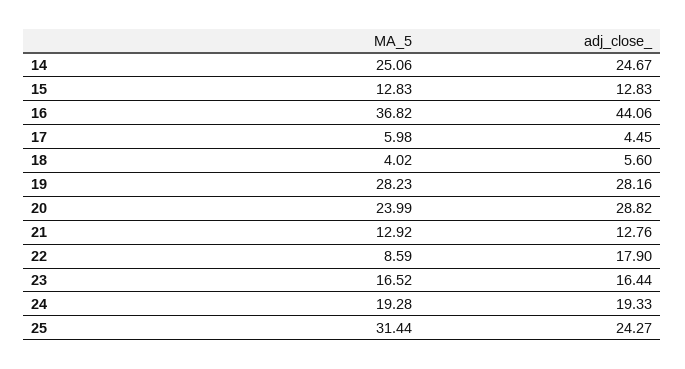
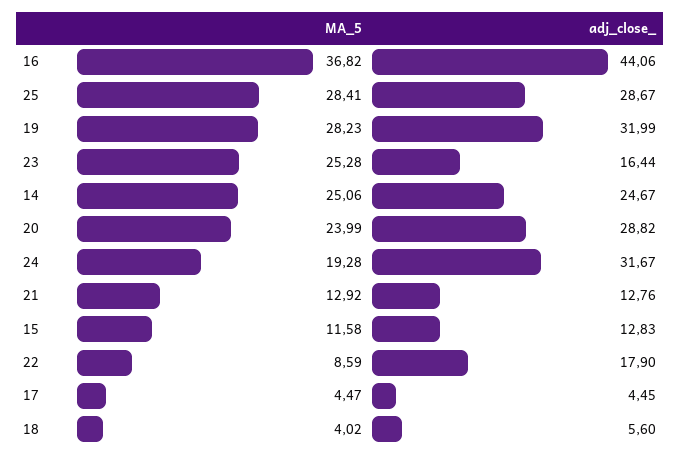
  {
    "MA_5": {
      "14": 25.06,
-     "15": 12.83,
+     "15": 11.58,
      "16": 36.82,
-     "17": 5.98,
+     "17": 4.47,
      "18": 4.02,
      "19": 28.23,
      "20": 23.99,
      "21": 12.92,
      "22": 8.59,
-     "23": 16.52,
+     "23": 25.28,
      "24": 19.28,
-     "25": 31.44
+     "25": 28.41
    },
    "adj_close_": {
      "14": 24.67,
      "15": 12.83,
      "16": 44.06,
      "17": 4.45,
      "18": 5.6,
-     "19": 28.16,
+     "19": 31.99,
      "20": 28.82,
      "21": 12.76,
      "22": 17.9,
      "23": 16.44,
-     "24": 19.33,
+     "24": 31.67,
-     "25": 24.27
+     "25": 28.67
    }
  }

